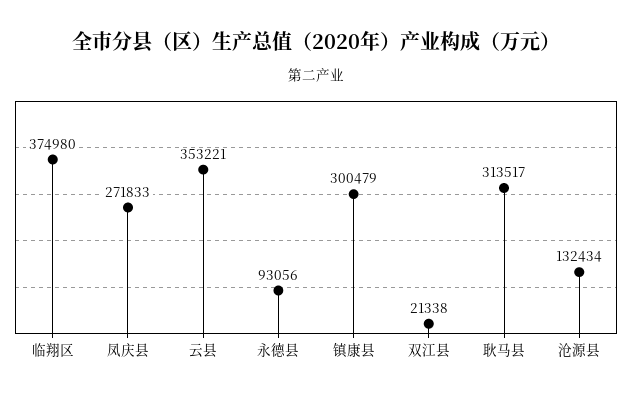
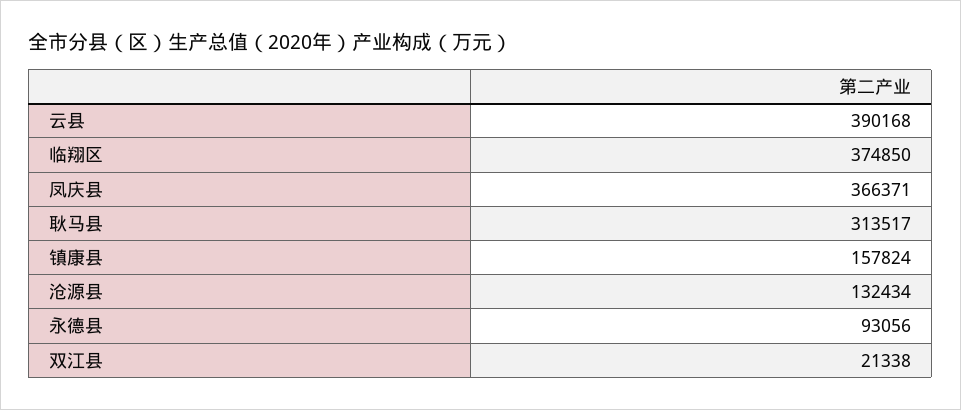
  {
-   "临翔区": 374980,
+   "临翔区": 374850,
-   "凤庆县": 271833,
+   "凤庆县": 366371,
-   "云县": 353221,
+   "云县": 390168,
    "永德县": 93056,
-   "镇康县": 300479,
+   "镇康县": 157824,
    "双江县": 21338,
    "耿马县": 313517,
    "沧源县": 132434
  }

